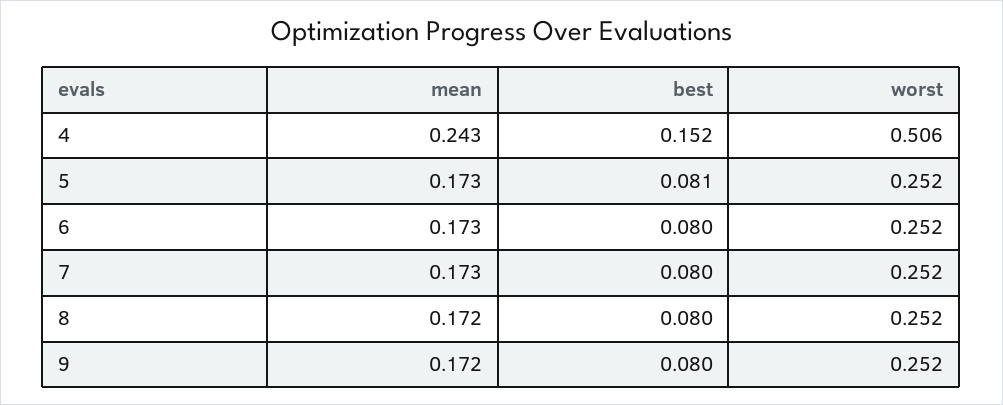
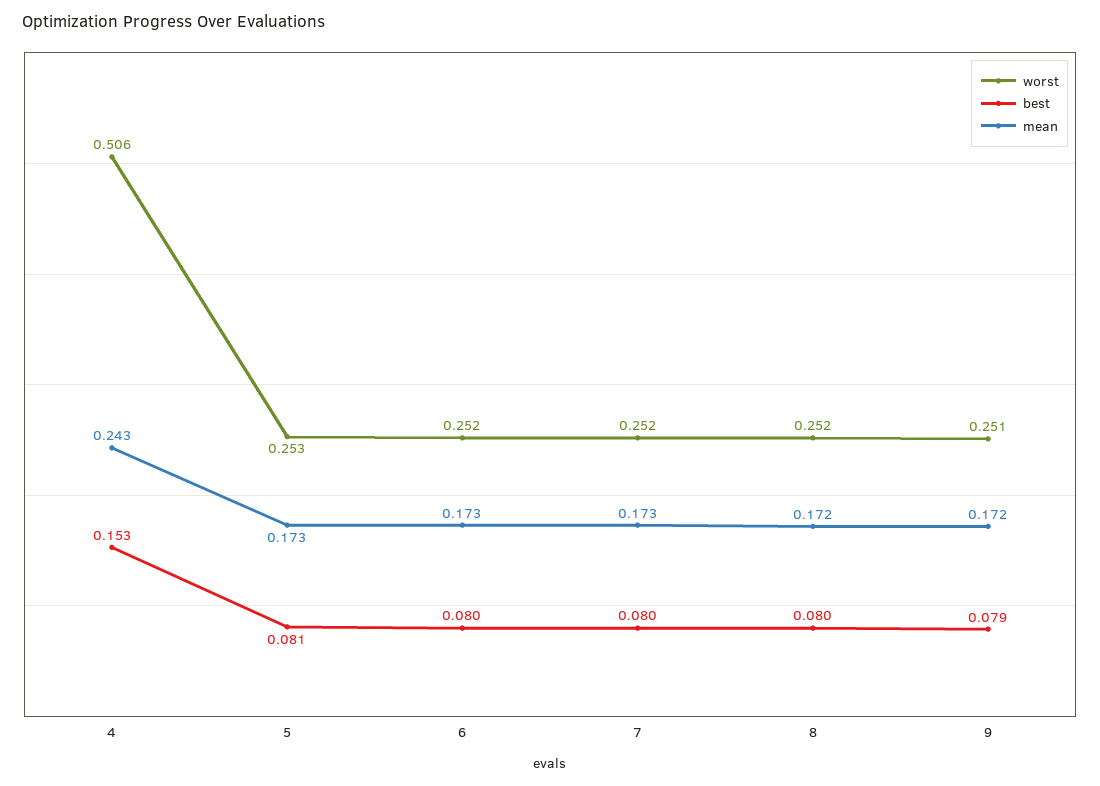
  {
    "mean": {
      "4": 0.243,
      "5": 0.173,
      "6": 0.173,
      "7": 0.173,
      "8": 0.172,
      "9": 0.172
    },
    "best": {
-     "4": 0.152,
+     "4": 0.153,
      "5": 0.081,
      "6": 0.08,
      "7": 0.08,
      "8": 0.08,
-     "9": 0.08
+     "9": 0.079
    },
    "worst": {
      "4": 0.506,
-     "5": 0.252,
+     "5": 0.253,
      "6": 0.252,
      "7": 0.252,
      "8": 0.252,
-     "9": 0.252
+     "9": 0.251
    }
  }

